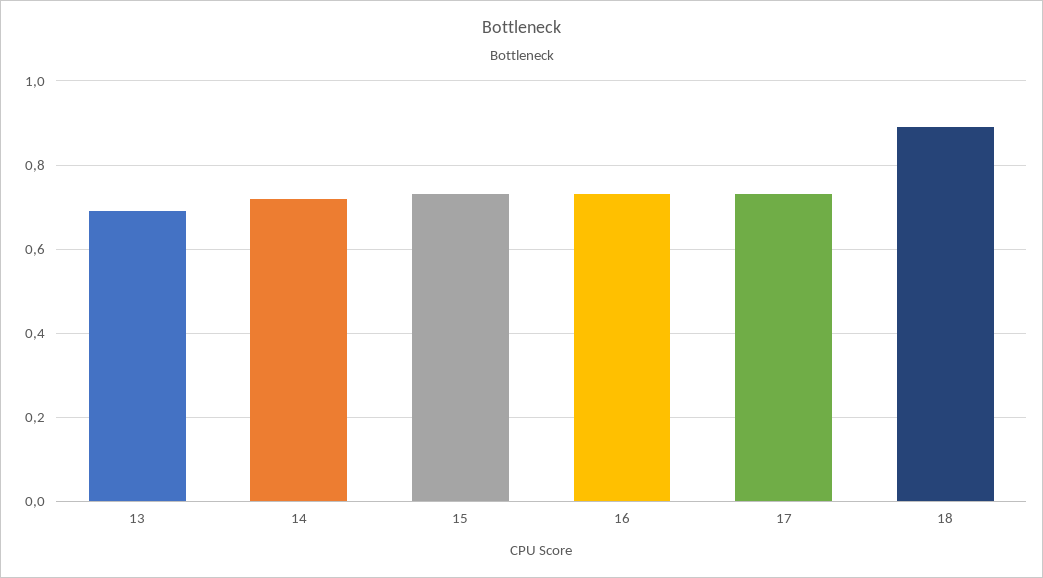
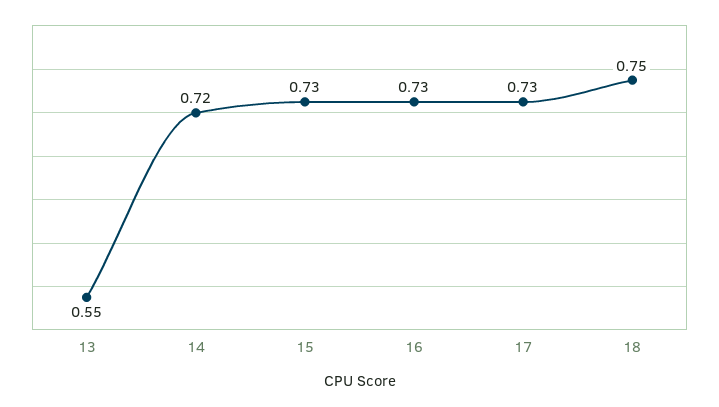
  {
-   "13": 0.7,
+   "13": 0.55,
    "14": 0.72,
    "15": 0.73,
    "16": 0.73,
    "17": 0.73,
-   "18": 0.9
+   "18": 0.75
  }

